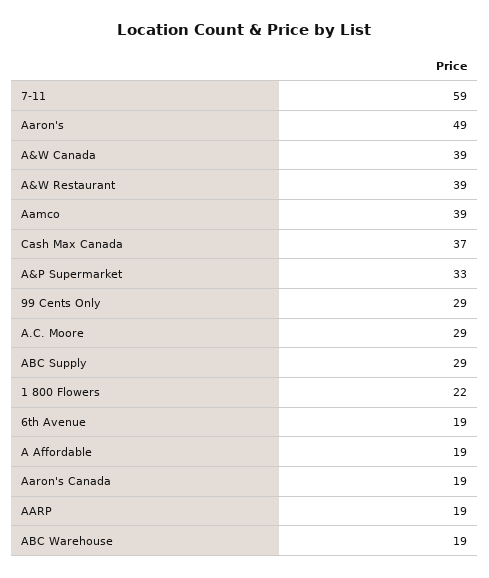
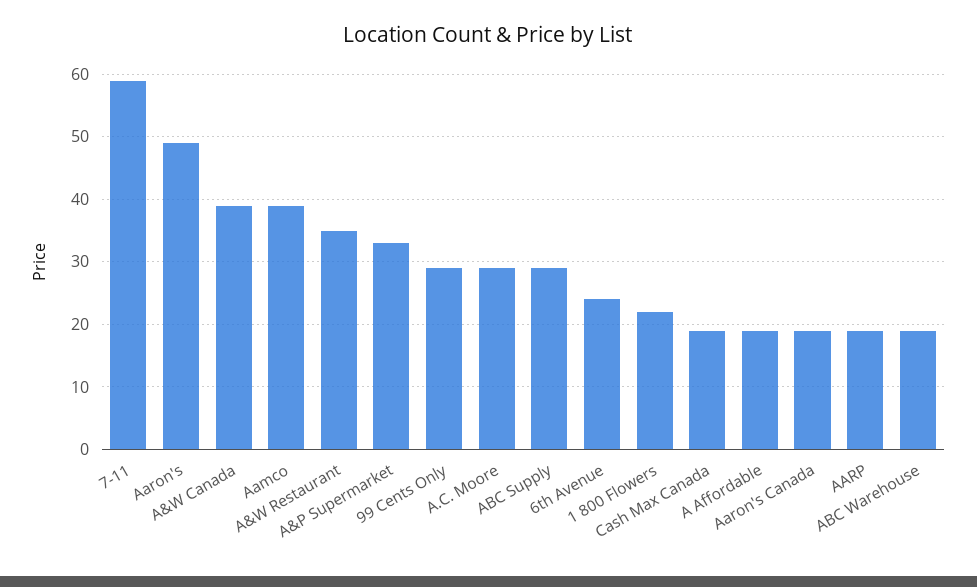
  {
    "7-11": 59,
    "Aaron's": 49,
    "A&W Canada": 39,
-   "A&W Restaurant": 39,
+   "A&W Restaurant": 35,
    "Aamco": 39,
-   "Cash Max Canada": 37,
+   "Cash Max Canada": 19,
    "A&P Supermarket": 33,
    "99 Cents Only": 29,
    "A.C. Moore": 29,
    "ABC Supply": 29,
    "1 800 Flowers": 22,
-   "6th Avenue": 19,
+   "6th Avenue": 24,
    "A Affordable": 19,
    "Aaron's Canada": 19,
    "AARP": 19,
    "ABC Warehouse": 19
  }

